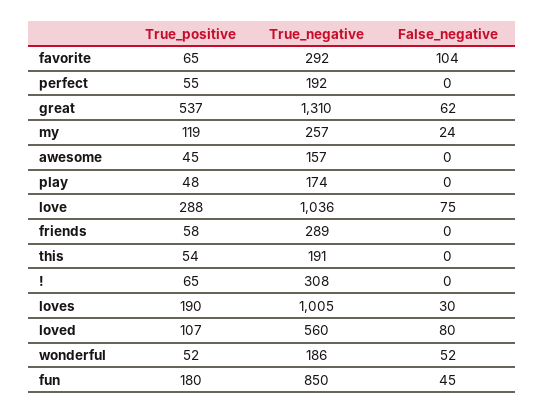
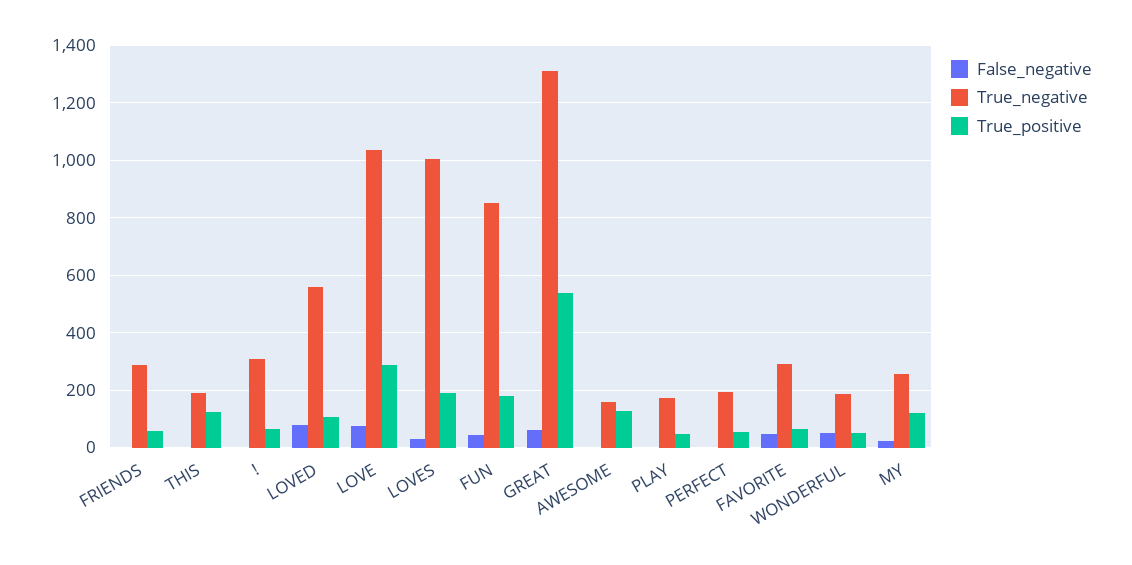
  {
    "True_positive": {
      "favorite": 65,
      "perfect": 55,
      "great": 537,
      "my": 119,
-     "awesome": 45,
+     "awesome": 125,
      "play": 48,
      "love": 288,
      "friends": 58,
-     "this": 54,
+     "this": 125,
      "!": 65,
      "loves": 190,
      "loved": 107,
      "wonderful": 52,
      "fun": 180
    },
    "True_negative": {
      "favorite": 292,
      "perfect": 192,
      "great": 1310,
      "my": 257,
      "awesome": 157,
      "play": 174,
      "love": 1036,
      "friends": 289,
      "this": 191,
      "!": 308,
      "loves": 1005,
      "loved": 560,
      "wonderful": 186,
      "fun": 850
    },
    "False_negative": {
-     "favorite": 104,
+     "favorite": 50,
      "perfect": 0,
      "great": 62,
      "my": 24,
      "awesome": 0,
      "play": 0,
      "love": 75,
      "friends": 0,
      "this": 0,
      "!": 0,
      "loves": 30,
      "loved": 80,
      "wonderful": 52,
      "fun": 45
    }
  }

